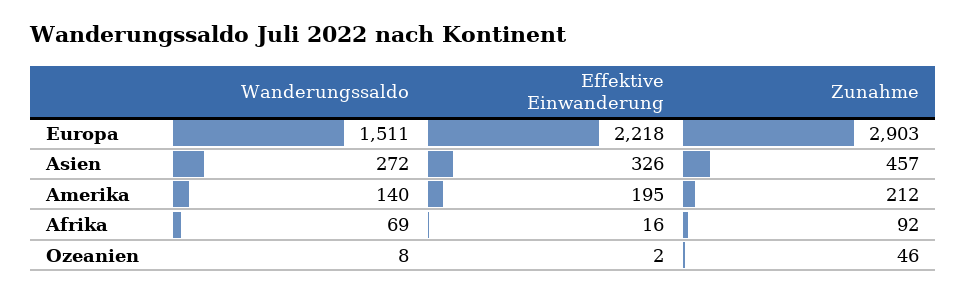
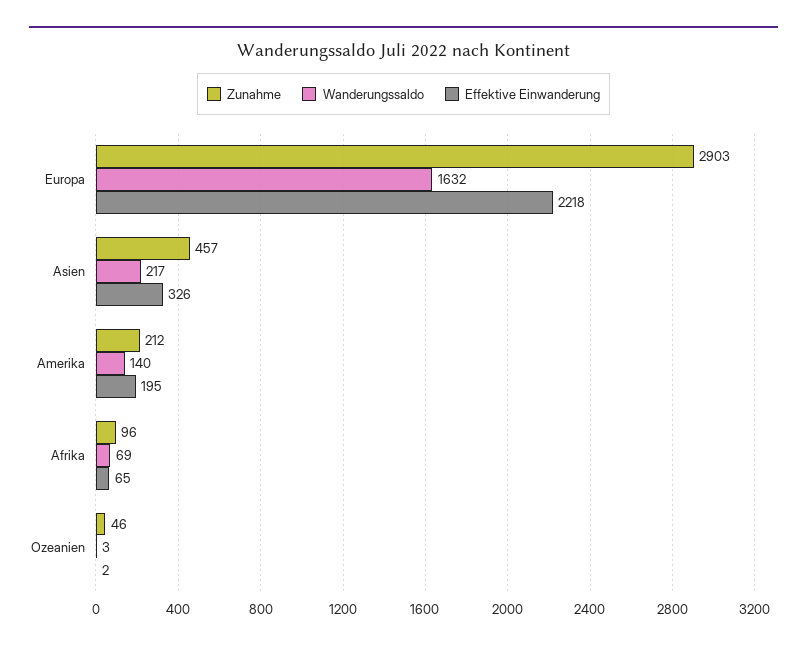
  {
    "Wanderungssaldo": {
-     "Europa": 1511,
+     "Europa": 1632,
-     "Asien": 272,
+     "Asien": 217,
      "Amerika": 140,
      "Afrika": 69,
-     "Ozeanien": 8
+     "Ozeanien": 3
    },
    "Effektive Einwanderung": {
      "Europa": 2218,
      "Asien": 326,
      "Amerika": 195,
-     "Afrika": 16,
+     "Afrika": 65,
      "Ozeanien": 2
    },
    "Zunahme": {
      "Europa": 2903,
      "Asien": 457,
      "Amerika": 212,
-     "Afrika": 92,
+     "Afrika": 96,
      "Ozeanien": 46
    }
  }

